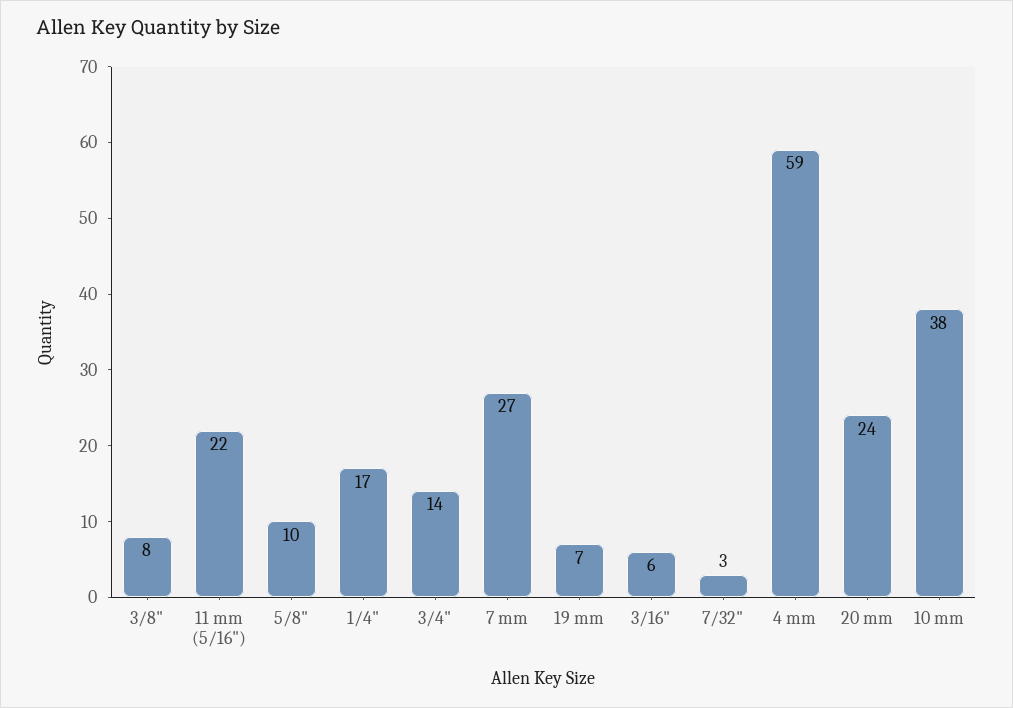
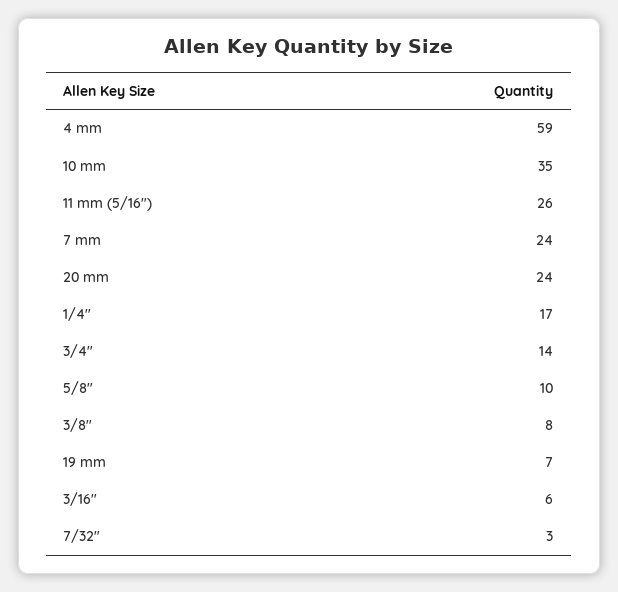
  {
    "3/8\"": 8,
-   "11 mm (5/16\")": 22,
+   "11 mm (5/16\")": 26,
    "5/8\"": 10,
    "1/4\"": 17,
    "3/4\"": 14,
-   "7 mm": 27,
+   "7 mm": 24,
    "19 mm": 7,
    "3/16\"": 6,
    "7/32\"": 3,
    "4 mm": 59,
    "20 mm": 24,
-   "10 mm": 38
+   "10 mm": 35
  }

